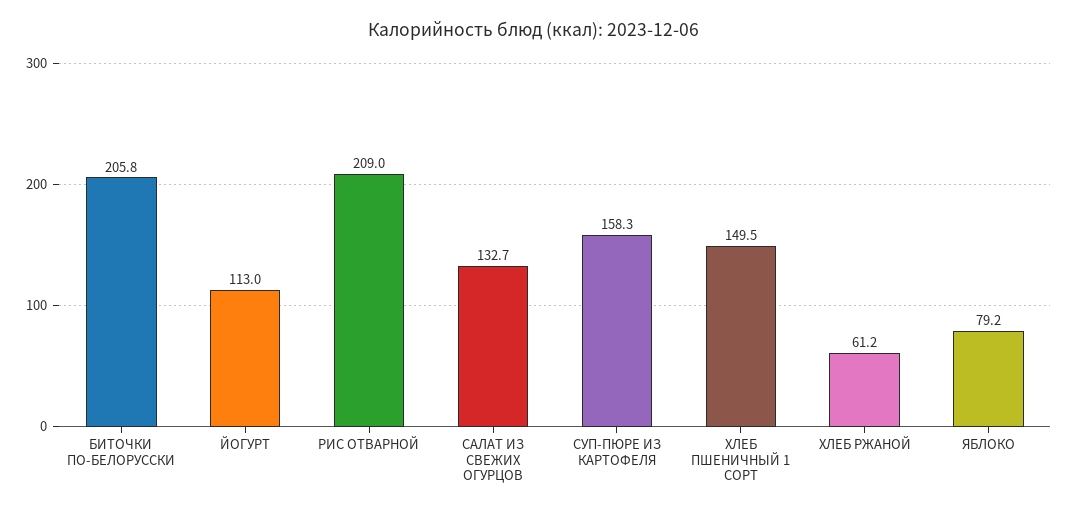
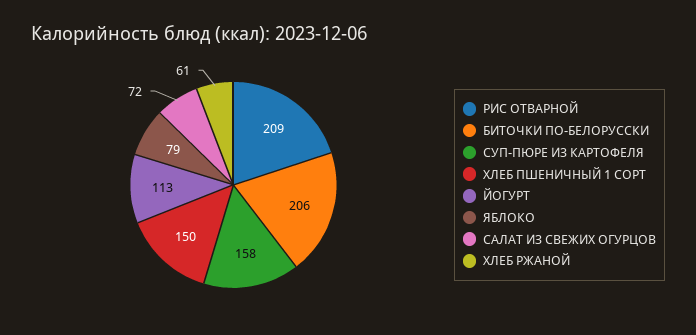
  {
    "БИТОЧКИ ПО-БЕЛОРУССКИ": 205.8,
    "ЙОГУРТ": 113,
    "РИС ОТВАРНОЙ": 209,
-   "САЛАТ ИЗ СВЕЖИХ ОГУРЦОВ": 132.7,
+   "САЛАТ ИЗ СВЕЖИХ ОГУРЦОВ": 72,
    "СУП-ПЮРЕ ИЗ КАРТОФЕЛЯ": 158.3,
    "ХЛЕБ ПШЕНИЧНЫЙ 1 СОРТ": 149.5,
    "ХЛЕБ РЖАНОЙ": 61.2,
    "ЯБЛОКО": 79.2
  }

